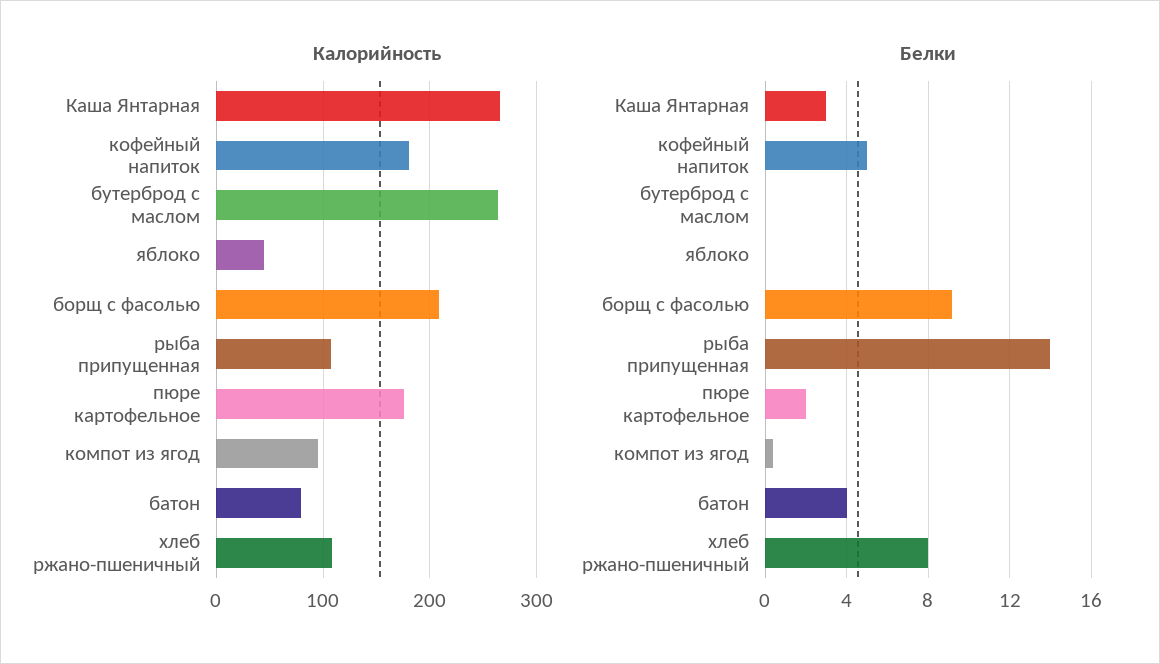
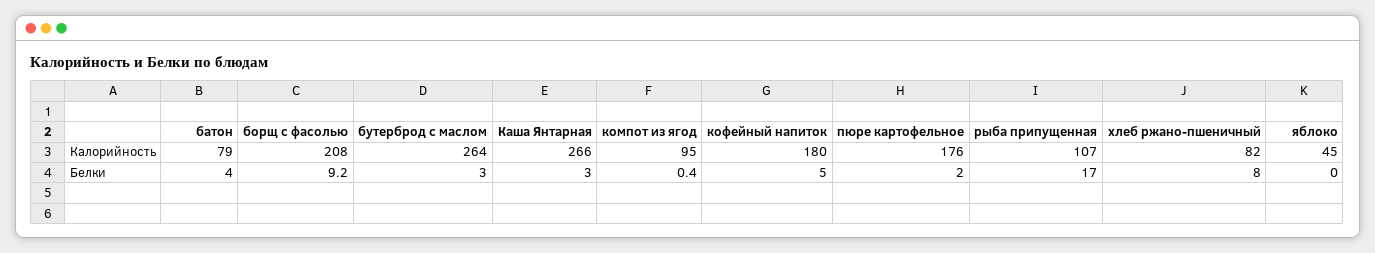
  {
    "Калорийность": {
      "Каша Янтарная": 266,
      "кофейный напиток": 180,
      "бутерброд с маслом": 264,
      "яблоко": 45,
      "борщ с фасолью": 208,
      "рыба припущенная": 107,
      "пюре картофельное": 176,
      "компот из ягод": 95,
      "батон": 79,
-     "хлеб ржано-пшеничный": 110
+     "хлеб ржано-пшеничный": 82
    },
    "Белки": {
      "Каша Янтарная": 3,
      "кофейный напиток": 5,
-     "бутерброд с маслом": 0,
+     "бутерброд с маслом": 3,
      "яблоко": 0,
      "борщ с фасолью": 9.2,
-     "рыба припущенная": 14,
+     "рыба припущенная": 17,
      "пюре картофельное": 2,
      "компот из ягод": 0.4,
      "батон": 4,
      "хлеб ржано-пшеничный": 8
    }
  }

